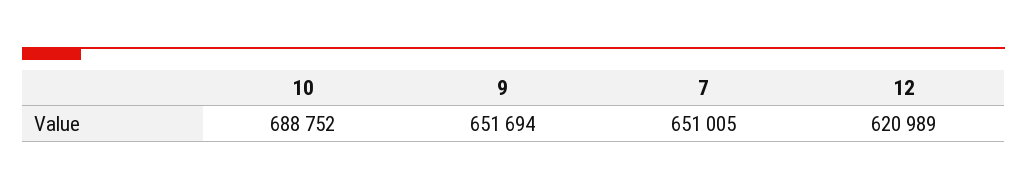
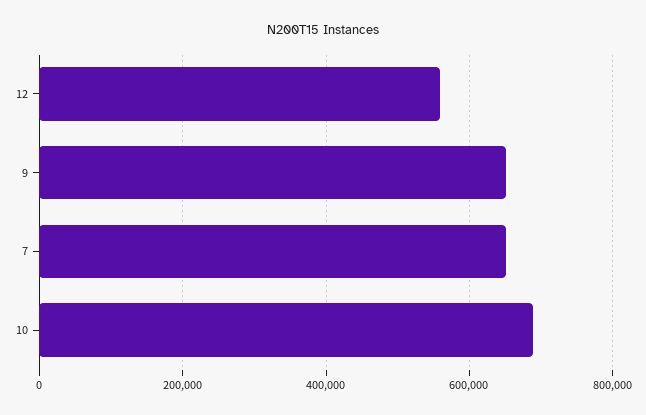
  {
    "10": 688752,
    "9": 651694,
    "7": 651005,
-   "12": 620989
+   "12": 560000
  }

